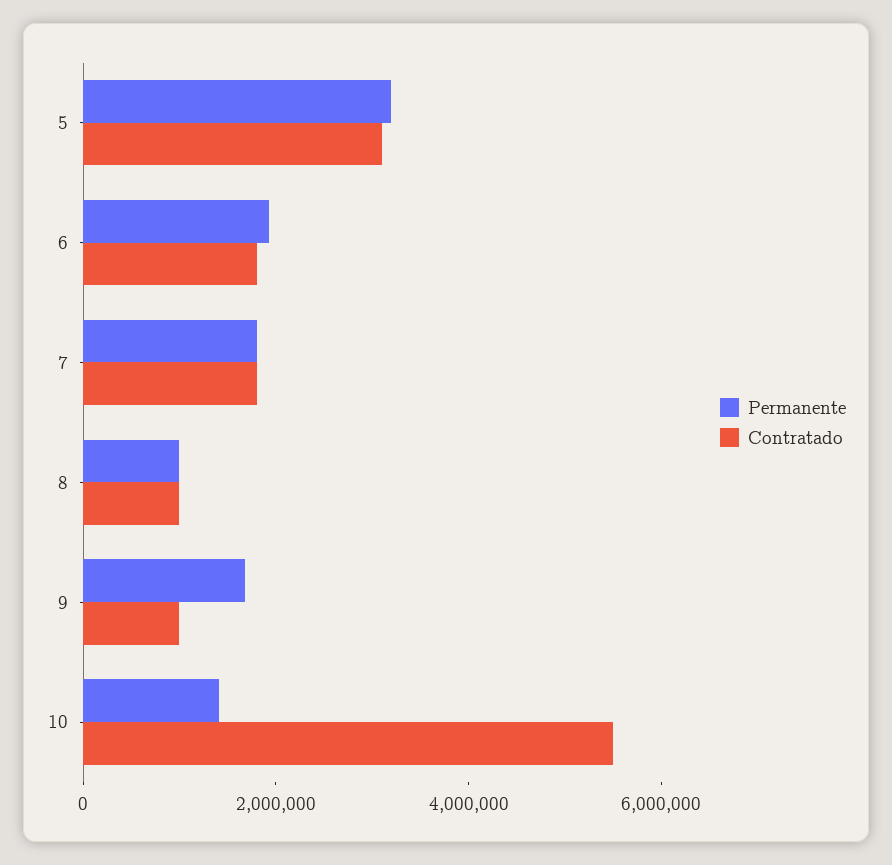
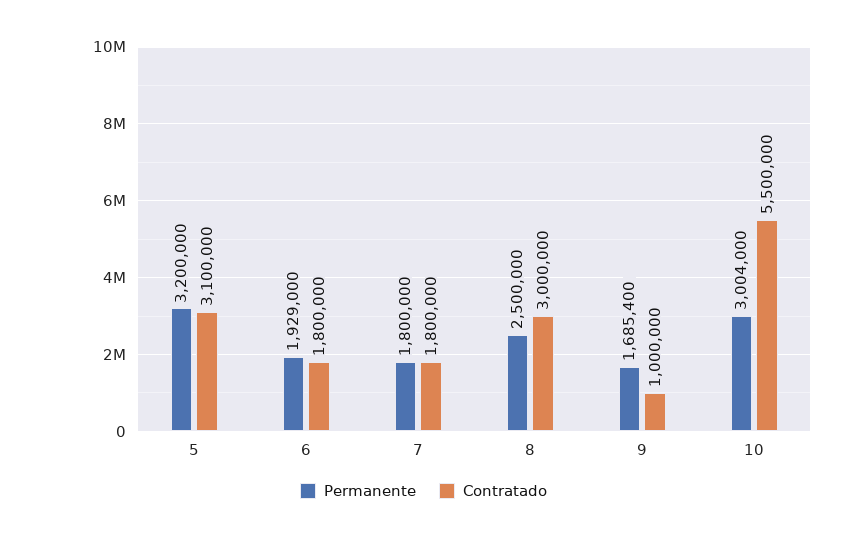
  {
    "Permanente": {
      "5": 3200000,
      "6": 1929000,
      "7": 1800000,
-     "8": 1000000,
+     "8": 2500000,
      "9": 1685400,
-     "10": 1500000
+     "10": 3004000
    },
    "Contratado": {
      "5": 3100000,
      "6": 1800000,
      "7": 1800000,
-     "8": 1000000,
+     "8": 3000000,
      "9": 1000000,
      "10": 5500000
    }
  }

